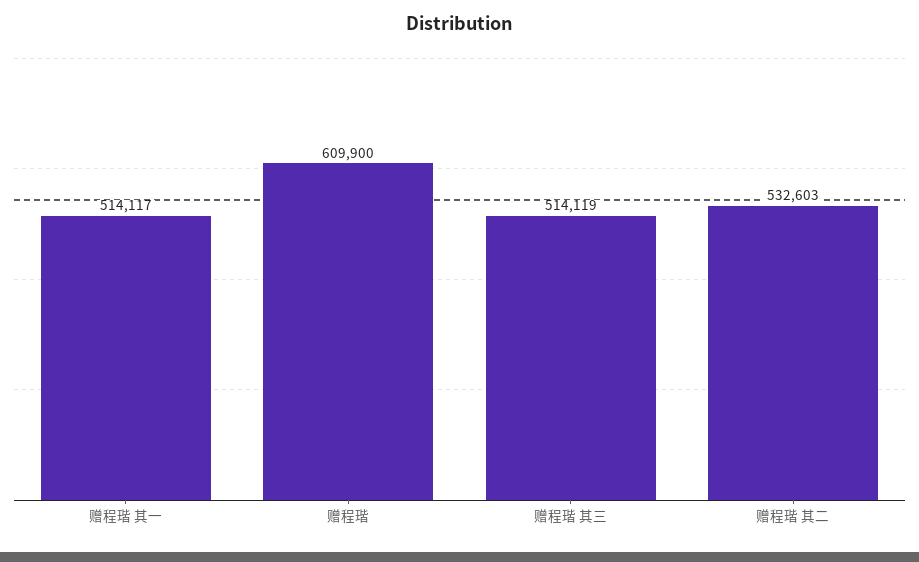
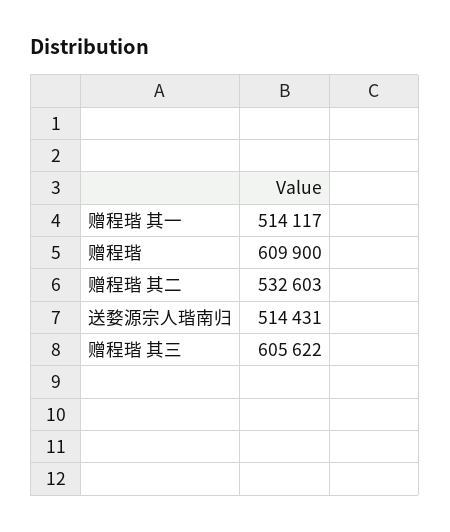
  {
    "赠程瑎 其一": 514117,
    "赠程瑎": 609900,
-   "赠程瑎 其三": 514119,
+   "赠程瑎 其三": 605622,
-   "赠程瑎 其二": 532603
+   "赠程瑎 其二": 532603,
+   "送婺源宗人瑎南归": 514431
  }

